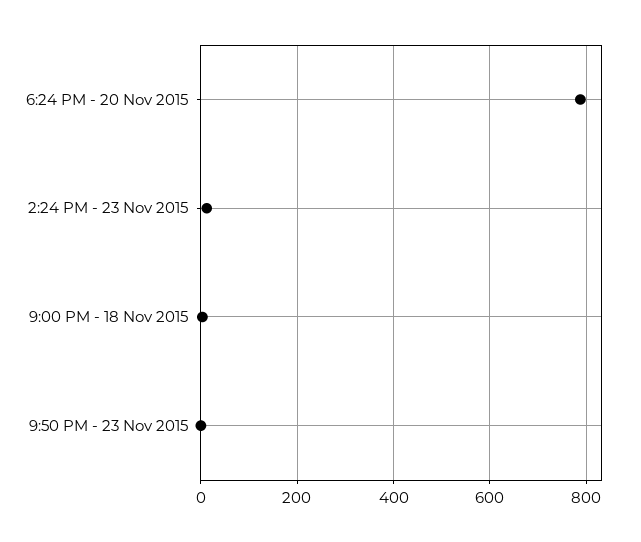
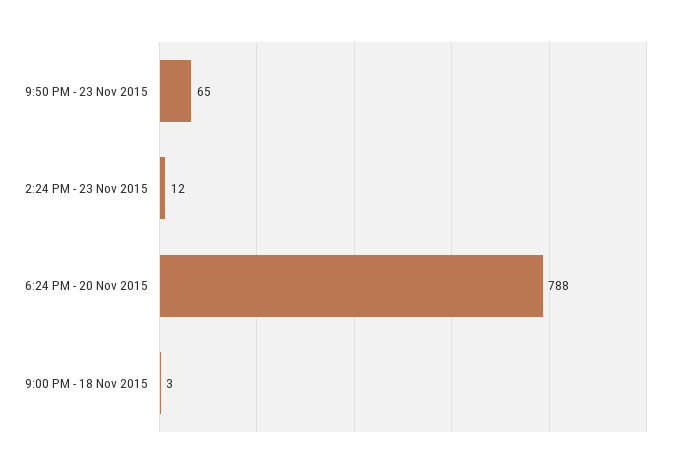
  {
    "6:24 PM - 20 Nov 2015": 788,
    "2:24 PM - 23 Nov 2015": 12,
    "9:00 PM - 18 Nov 2015": 3,
-   "9:50 PM - 23 Nov 2015": 0
+   "9:50 PM - 23 Nov 2015": 65
  }

